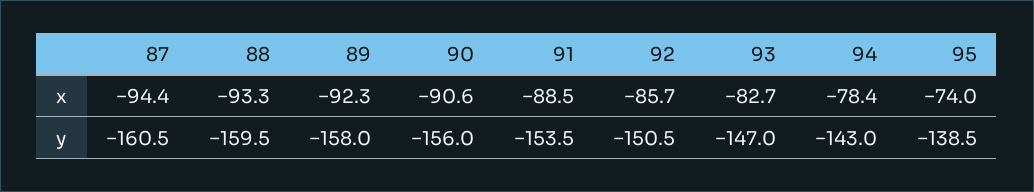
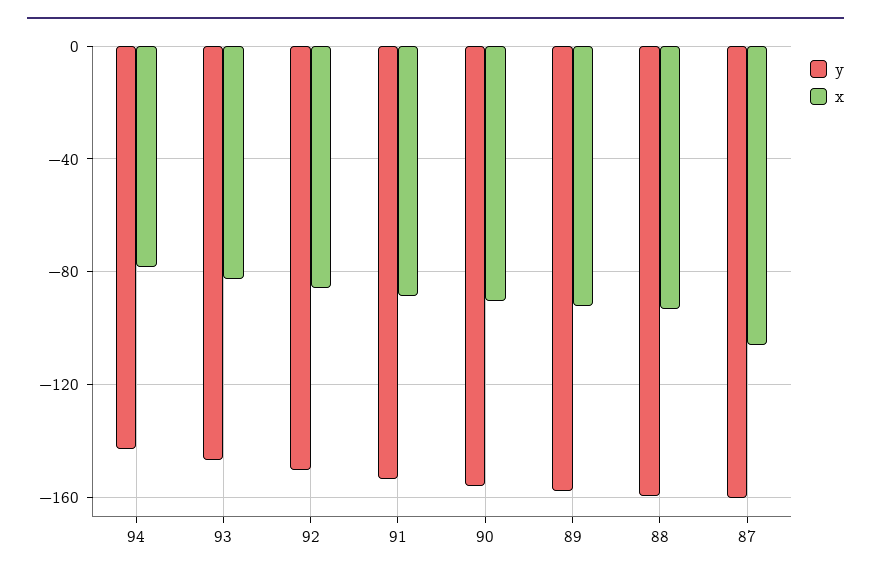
  {
    "x": {
-     "87": -94.4,
+     "87": -105,
      "88": -93.3,
      "89": -92.3,
      "90": -90.6,
      "91": -88.5,
      "92": -85.7,
      "93": -82.7,
-     "94": -78.4,
+     "94": -78.4
-     "95": -74
    },
    "y": {
      "87": -160.5,
      "88": -159.5,
      "89": -158,
      "90": -156,
      "91": -153.5,
      "92": -150.5,
      "93": -147,
-     "94": -143,
+     "94": -143
-     "95": -138.5
    }
  }

